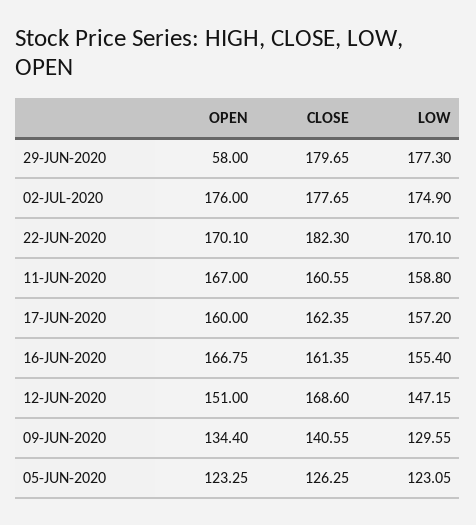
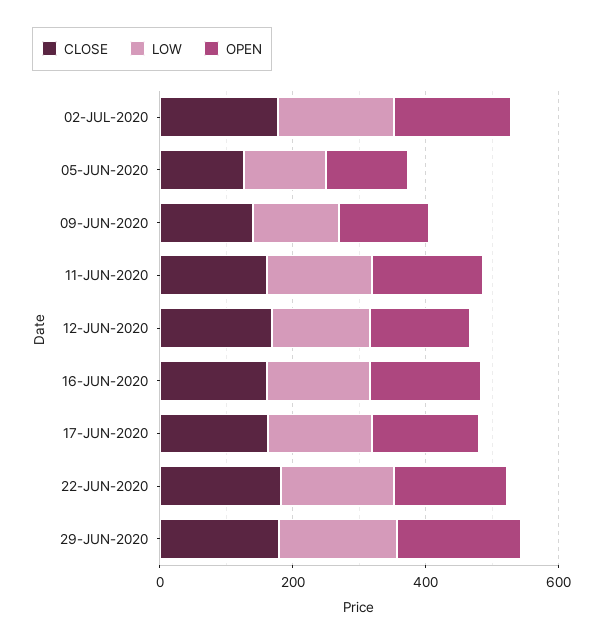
  {
    "OPEN": {
-     "29-JUN-2020": 58,
+     "29-JUN-2020": 200,
      "02-JUL-2020": 176,
      "22-JUN-2020": 170.1,
      "11-JUN-2020": 167,
      "17-JUN-2020": 160,
      "16-JUN-2020": 166.75,
      "12-JUN-2020": 151,
      "09-JUN-2020": 134.4,
      "05-JUN-2020": 123.25
    },
    "CLOSE": {
      "29-JUN-2020": 179.65,
      "02-JUL-2020": 177.65,
      "22-JUN-2020": 182.3,
      "11-JUN-2020": 160.55,
      "17-JUN-2020": 162.35,
      "16-JUN-2020": 161.35,
      "12-JUN-2020": 168.6,
      "09-JUN-2020": 140.55,
      "05-JUN-2020": 126.25
    },
    "LOW": {
      "29-JUN-2020": 177.3,
      "02-JUL-2020": 174.9,
      "22-JUN-2020": 170.1,
      "11-JUN-2020": 158.8,
      "17-JUN-2020": 157.2,
      "16-JUN-2020": 155.4,
      "12-JUN-2020": 147.15,
      "09-JUN-2020": 129.55,
      "05-JUN-2020": 123.05
    }
  }

